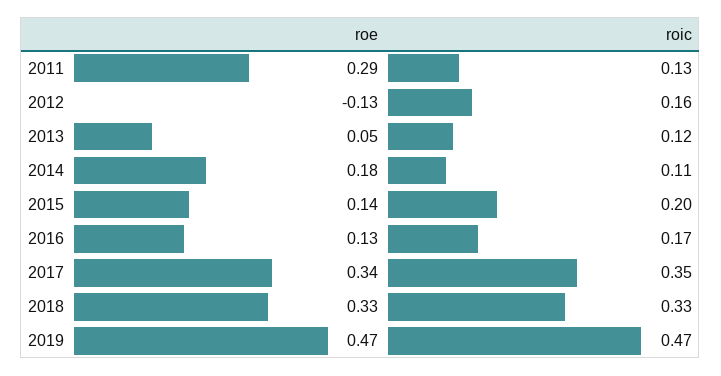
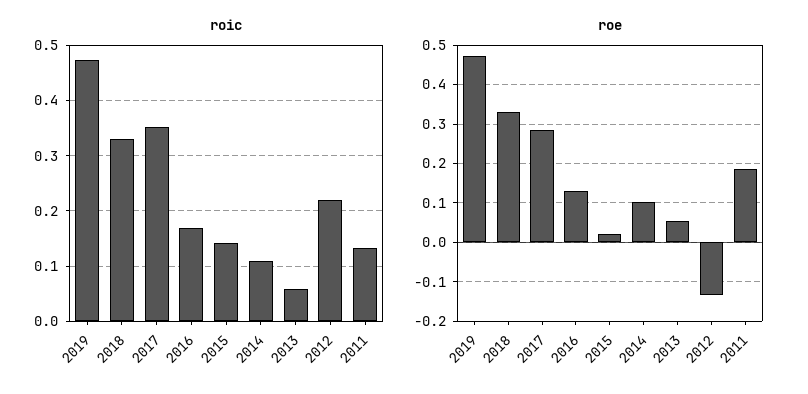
  {
    "roe": {
-     "2011": 0.29,
+     "2011": 0.18,
      "2012": -0.13,
      "2013": 0.05,
-     "2014": 0.18,
+     "2014": 0.1,
-     "2015": 0.14,
+     "2015": 0.02,
      "2016": 0.13,
-     "2017": 0.34,
+     "2017": 0.28,
      "2018": 0.33,
      "2019": 0.47
    },
    "roic": {
      "2011": 0.13,
-     "2012": 0.16,
+     "2012": 0.22,
-     "2013": 0.12,
+     "2013": 0.06,
      "2014": 0.11,
-     "2015": 0.2,
+     "2015": 0.14,
      "2016": 0.17,
      "2017": 0.35,
      "2018": 0.33,
      "2019": 0.47
    }
  }

